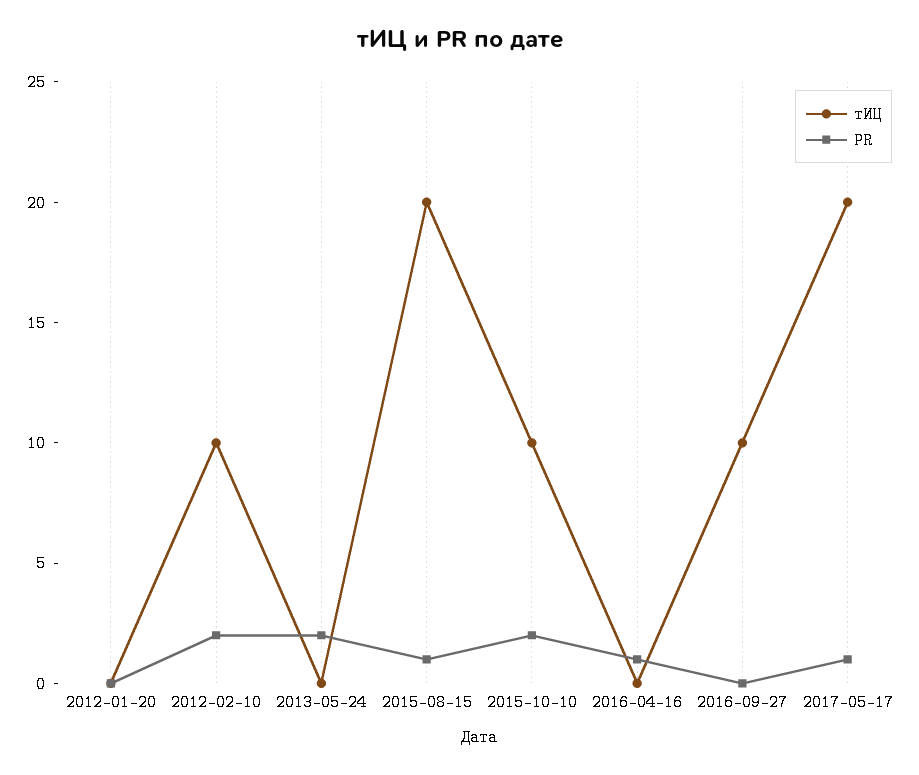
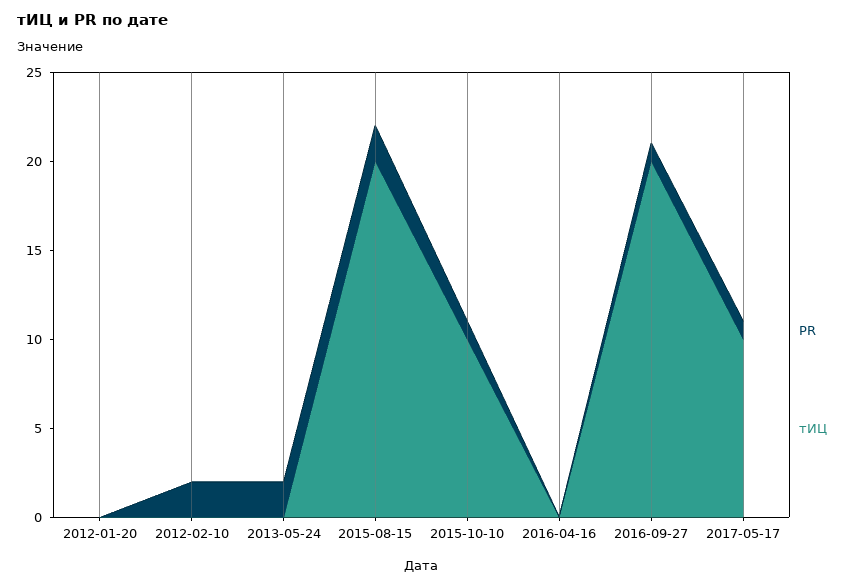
  {
    "тИЦ": {
      "2012-01-20": 0,
-     "2012-02-10": 10,
+     "2012-02-10": 0,
      "2013-05-24": 0,
      "2015-08-15": 20,
      "2015-10-10": 10,
      "2016-04-16": 0,
-     "2016-09-27": 10,
+     "2016-09-27": 20,
-     "2017-05-17": 20
+     "2017-05-17": 10
    },
    "PR": {
      "2012-01-20": 0,
      "2012-02-10": 2,
      "2013-05-24": 2,
-     "2015-08-15": 1,
+     "2015-08-15": 2,
-     "2015-10-10": 2,
+     "2015-10-10": 1,
-     "2016-04-16": 1,
+     "2016-04-16": 0,
-     "2016-09-27": 0,
+     "2016-09-27": 1,
      "2017-05-17": 1
    }
  }

